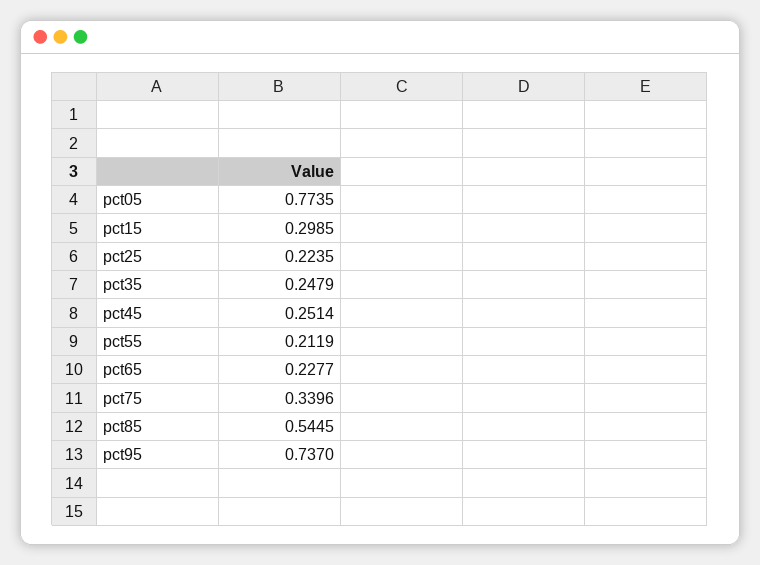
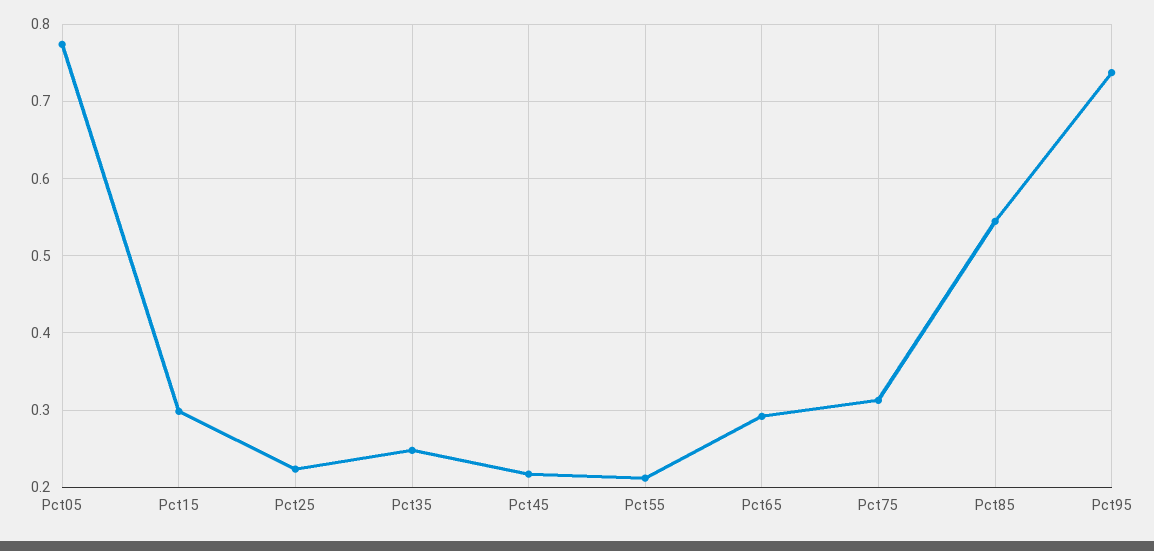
  {
    "pct05": 0.7735,
    "pct15": 0.2985,
    "pct25": 0.2235,
    "pct35": 0.2479,
-   "pct45": 0.2514,
+   "pct45": 0.22,
    "pct55": 0.2119,
-   "pct65": 0.2277,
+   "pct65": 0.29,
-   "pct75": 0.3396,
+   "pct75": 0.31,
    "pct85": 0.5445,
    "pct95": 0.737
  }

